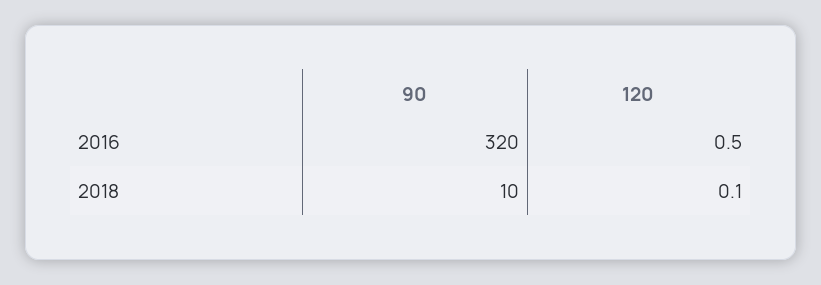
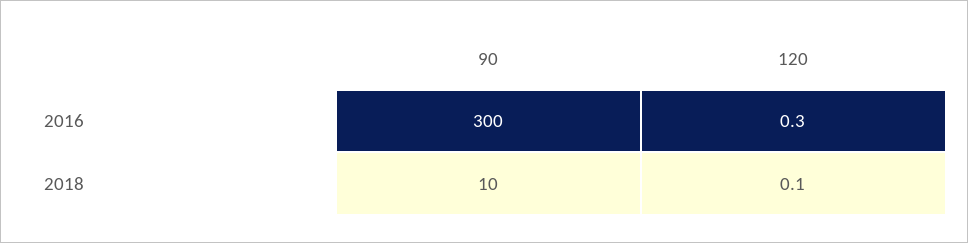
  {
    "90": {
-     "2016": 320,
+     "2016": 300,
      "2018": 10
    },
    "120": {
-     "2016": 0.5,
+     "2016": 0.3,
      "2018": 0.1
    }
  }

